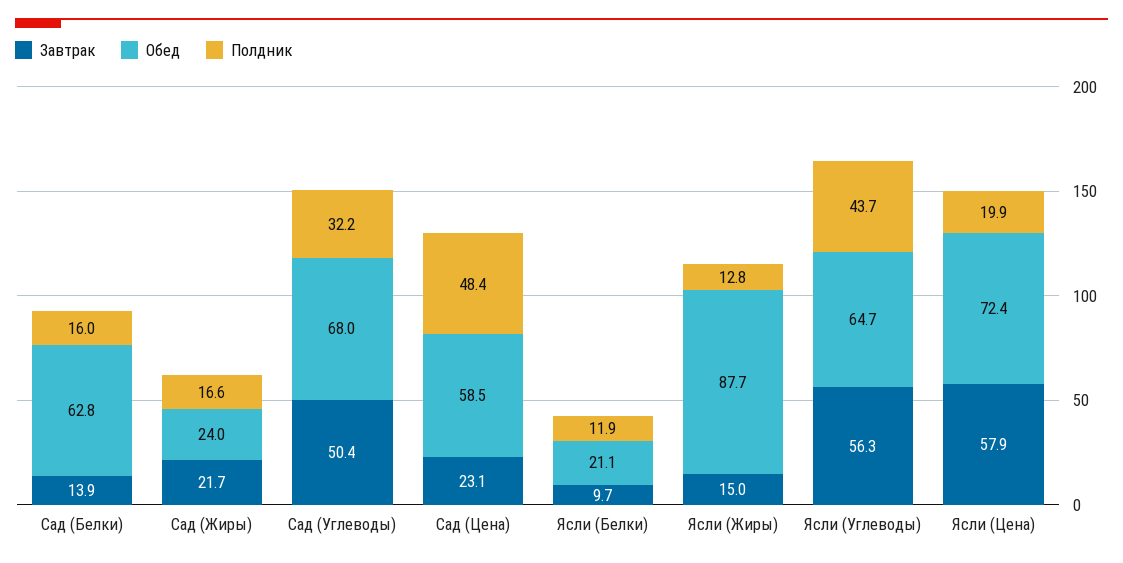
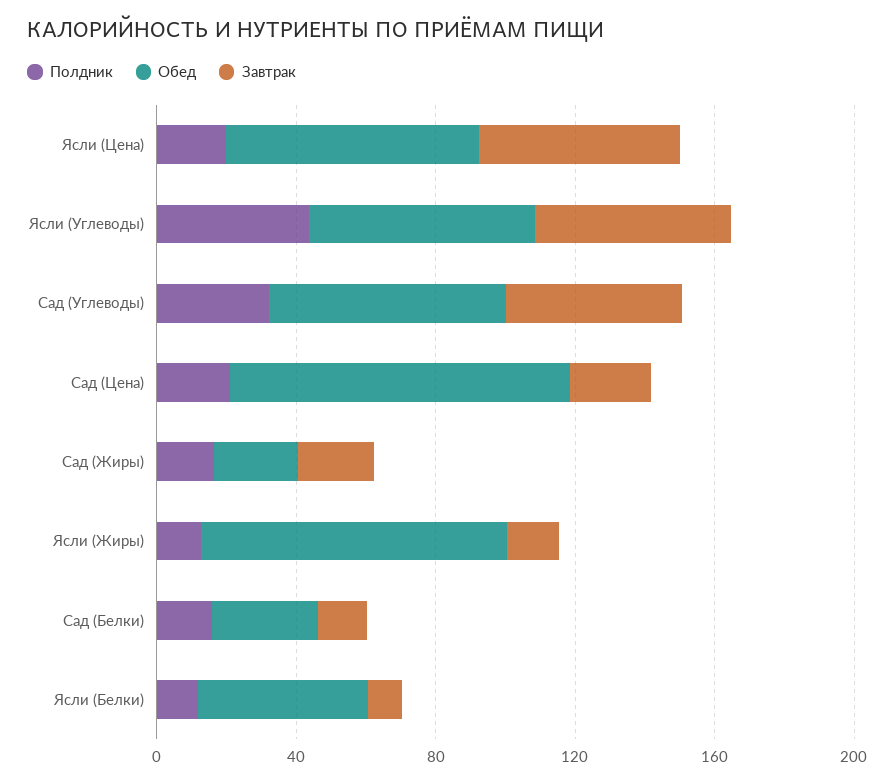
  {
    "Завтрак": {
      "Сад (Белки)": 13.9,
      "Сад (Жиры)": 21.7,
      "Сад (Углеводы)": 50.4,
      "Сад (Цена)": 23.1,
      "Ясли (Белки)": 9.7,
      "Ясли (Жиры)": 15,
      "Ясли (Углеводы)": 56.3,
      "Ясли (Цена)": 57.9
    },
    "Обед": {
-     "Сад (Белки)": 62.8,
+     "Сад (Белки)": 30,
      "Сад (Жиры)": 24,
      "Сад (Углеводы)": 68,
-     "Сад (Цена)": 58.5,
+     "Сад (Цена)": 100,
-     "Ясли (Белки)": 21.1,
+     "Ясли (Белки)": 50,
      "Ясли (Жиры)": 87.7,
      "Ясли (Углеводы)": 64.7,
      "Ясли (Цена)": 72.4
    },
    "Полдник": {
      "Сад (Белки)": 16,
      "Сад (Жиры)": 16.6,
      "Сад (Углеводы)": 32.2,
-     "Сад (Цена)": 48.4,
+     "Сад (Цена)": 20,
      "Ясли (Белки)": 11.9,
      "Ясли (Жиры)": 12.8,
      "Ясли (Углеводы)": 43.7,
      "Ясли (Цена)": 19.9
    }
  }

